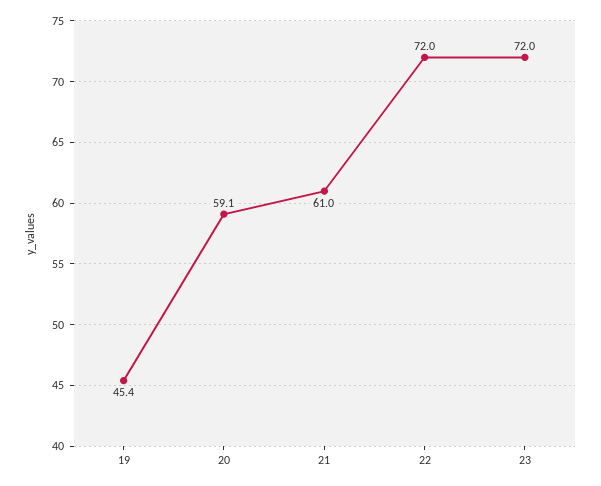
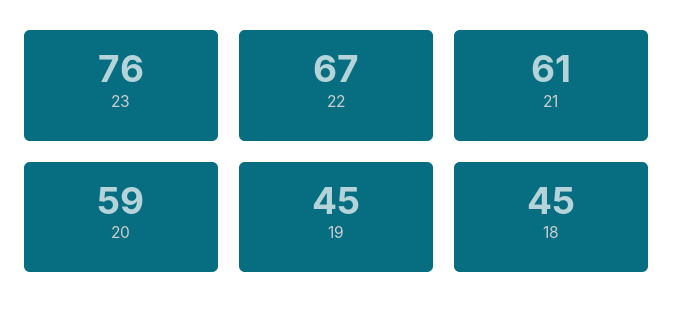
  {
    "19": 45.4,
    "20": 59.1,
    "21": 61,
-   "22": 72,
+   "22": 67,
-   "23": 72
+   "23": 76,
+   "18": 45
  }

